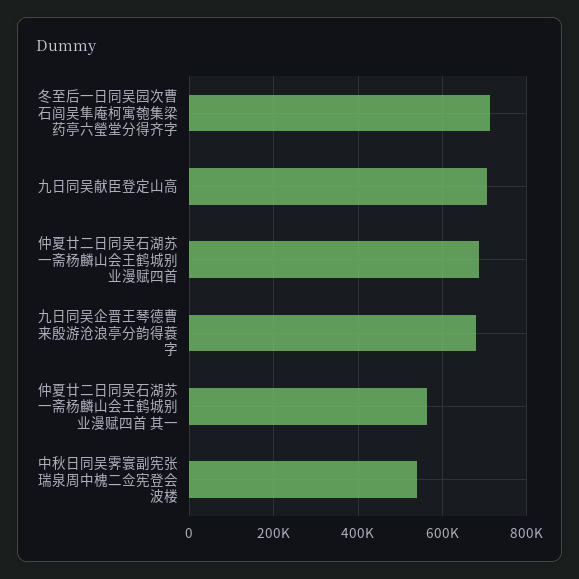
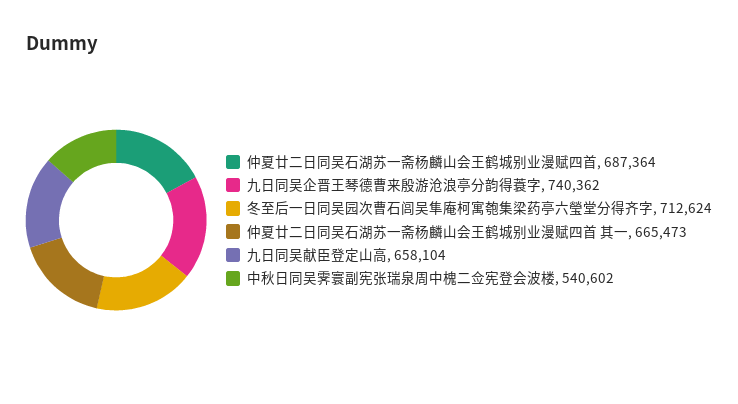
  {
    "冬至后一日同吴园次曹石闾吴隼庵柯寓匏集梁药亭六瑩堂分得齐字": 712624,
-   "九日同吴献臣登定山高": 700000,
+   "九日同吴献臣登定山高": 658104,
    "仲夏廿二日同吴石湖苏一斋杨麟山会王鹤城别业漫赋四首": 687364,
-   "九日同吴企晋王琴德曹来殷游沧浪亭分韵得蓑字": 680000,
+   "九日同吴企晋王琴德曹来殷游沧浪亭分韵得蓑字": 740362,
-   "仲夏廿二日同吴石湖苏一斋杨麟山会王鹤城别业漫赋四首 其一": 560000,
+   "仲夏廿二日同吴石湖苏一斋杨麟山会王鹤城别业漫赋四首 其一": 665473,
    "中秋日同吴霁寰副宪张瑞泉周中槐二佥宪登会波楼": 540602
  }

